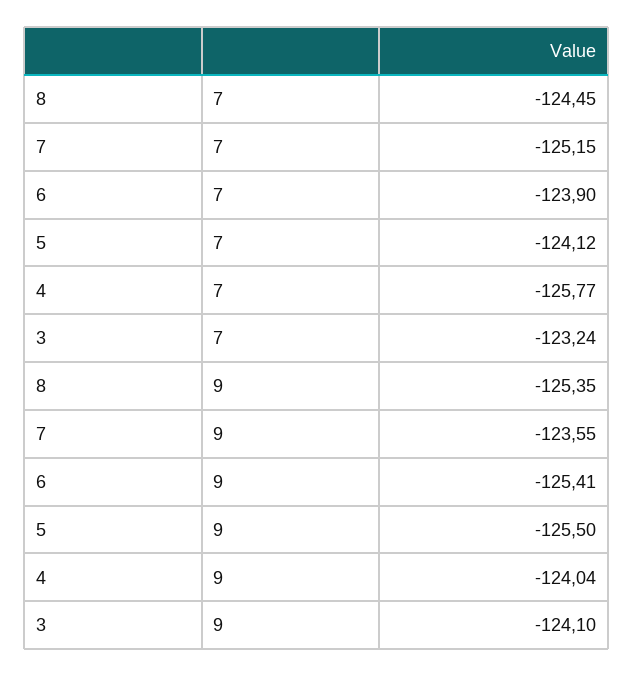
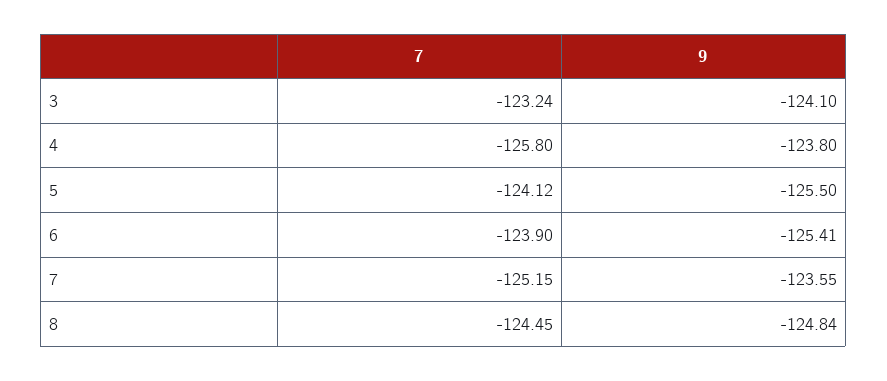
  {
    "8": {
      "7": -124.45,
-     "9": -125.35
+     "9": -124.84
    },
    "7": {
      "7": -125.15,
      "9": -123.55
    },
    "6": {
      "7": -123.9,
      "9": -125.41
    },
    "5": {
      "7": -124.12,
      "9": -125.5
    },
    "4": {
-     "7": -125.77,
+     "7": -125.8,
-     "9": -124.04
+     "9": -123.8
    },
    "3": {
      "7": -123.24,
      "9": -124.1
    }
  }

